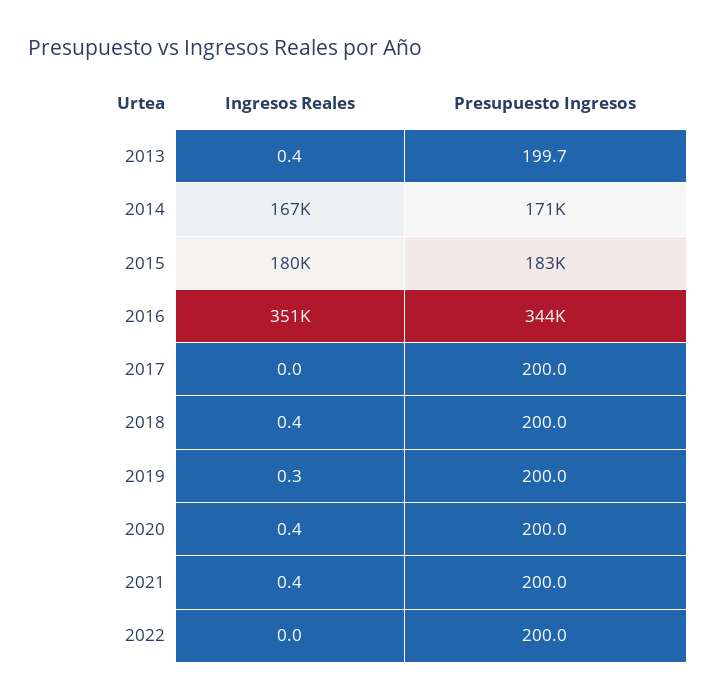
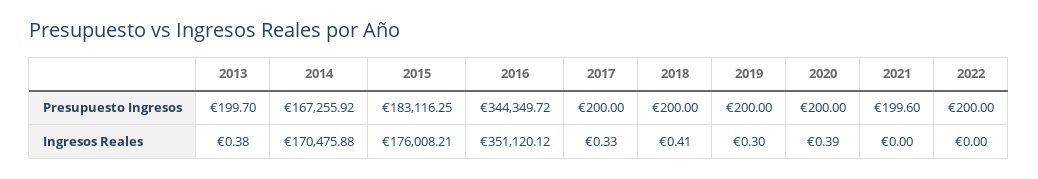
  {
    "Ingresos Reales": {
      "2013": 0.38,
-     "2014": 167000,
+     "2014": 170475.88,
-     "2015": 180000,
+     "2015": 176008.21,
      "2016": 351120.12,
-     "2017": 0,
+     "2017": 0.33,
      "2018": 0.41,
      "2019": 0.3,
      "2020": 0.39,
-     "2021": 0.4,
+     "2021": 0,
      "2022": 0
    },
    "Presupuesto Ingresos": {
      "2013": 199.7,
-     "2014": 171000,
+     "2014": 167255.92,
      "2015": 183116.25,
      "2016": 344349.72,
      "2017": 200,
      "2018": 200,
      "2019": 200,
      "2020": 200,
-     "2021": 200,
+     "2021": 199.6,
      "2022": 200
    }
  }

